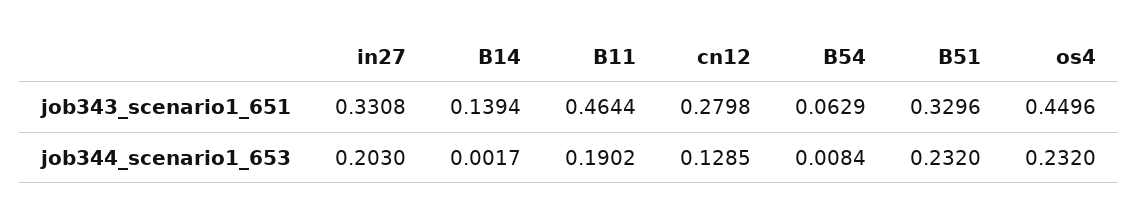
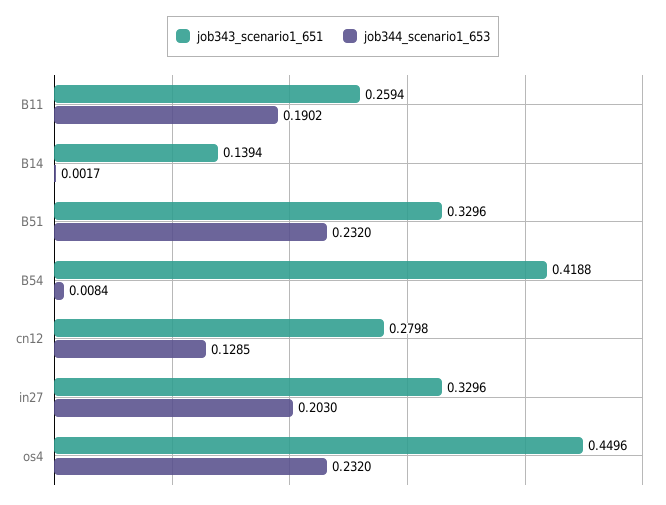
  {
    "job343_scenario1_651": {
-     "in27": 0.3308,
+     "in27": 0.3296,
      "B14": 0.1394,
-     "B11": 0.4644,
+     "B11": 0.2594,
      "cn12": 0.2798,
-     "B54": 0.0629,
+     "B54": 0.4188,
      "B51": 0.3296,
      "os4": 0.4496
    },
    "job344_scenario1_653": {
      "in27": 0.203,
      "B14": 0.0017,
      "B11": 0.1902,
      "cn12": 0.1285,
      "B54": 0.0084,
      "B51": 0.232,
      "os4": 0.232
    }
  }

